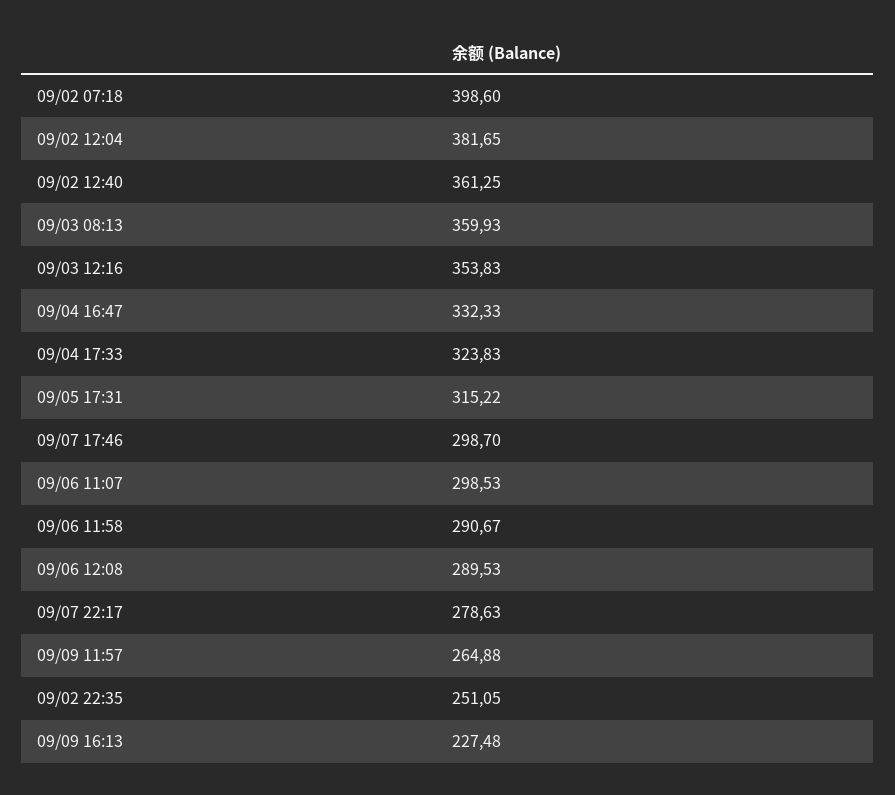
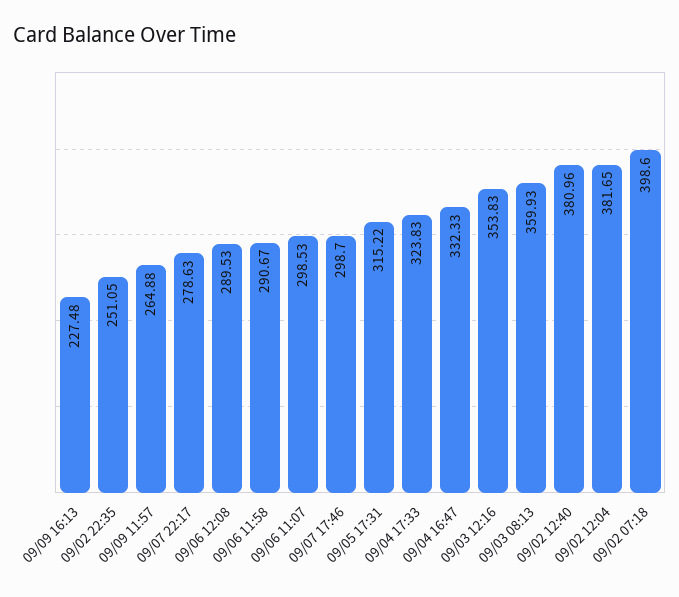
  {
    "09/02 07:18": 398.6,
    "09/02 12:04": 381.65,
-   "09/02 12:40": 361.25,
+   "09/02 12:40": 380.96,
    "09/03 08:13": 359.93,
    "09/03 12:16": 353.83,
    "09/04 16:47": 332.33,
    "09/04 17:33": 323.83,
    "09/05 17:31": 315.22,
    "09/07 17:46": 298.7,
    "09/06 11:07": 298.53,
    "09/06 11:58": 290.67,
    "09/06 12:08": 289.53,
    "09/07 22:17": 278.63,
    "09/09 11:57": 264.88,
    "09/02 22:35": 251.05,
    "09/09 16:13": 227.48
  }

